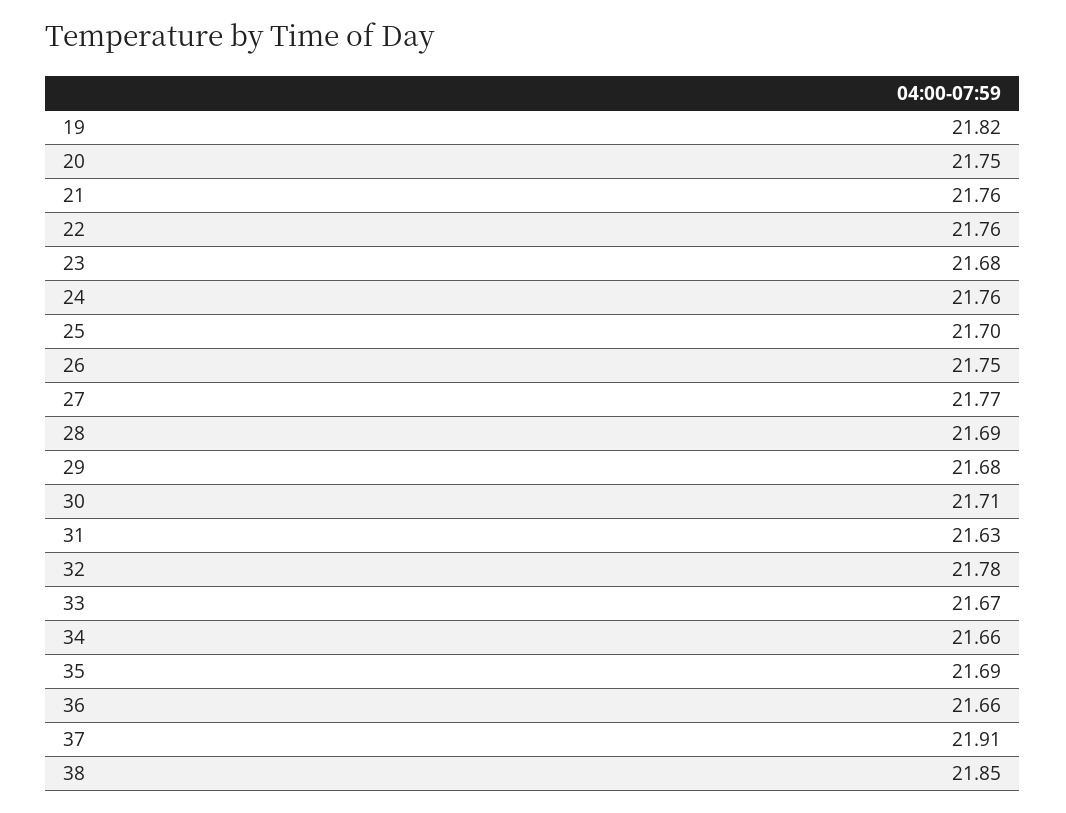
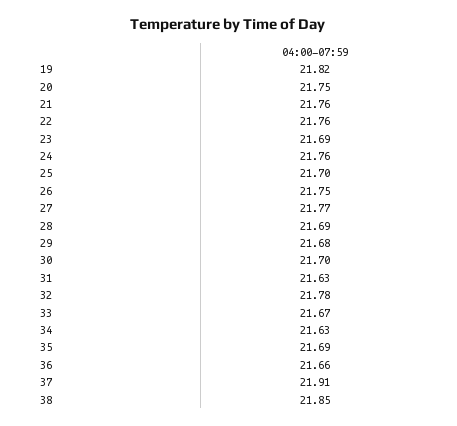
  {
    "19": 21.82,
    "20": 21.75,
    "21": 21.76,
    "22": 21.76,
-   "23": 21.68,
+   "23": 21.69,
    "24": 21.76,
    "25": 21.7,
    "26": 21.75,
    "27": 21.77,
    "28": 21.69,
    "29": 21.68,
-   "30": 21.71,
+   "30": 21.7,
    "31": 21.63,
    "32": 21.78,
    "33": 21.67,
-   "34": 21.66,
+   "34": 21.63,
    "35": 21.69,
    "36": 21.66,
    "37": 21.91,
    "38": 21.85
  }

